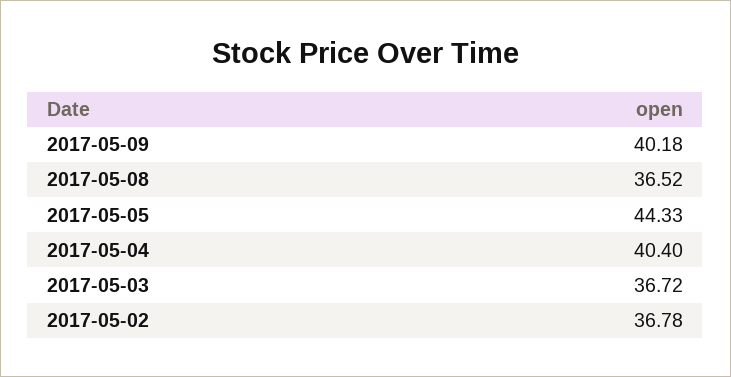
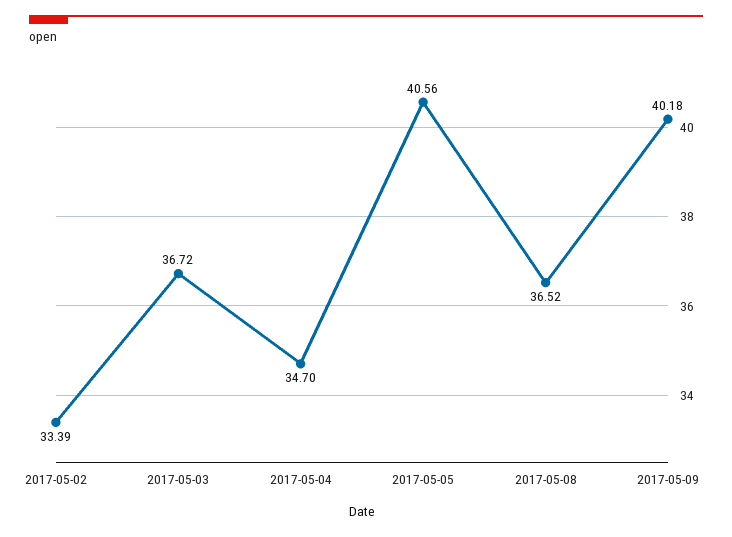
  {
    "2017-05-09": 40.18,
    "2017-05-08": 36.52,
-   "2017-05-05": 44.33,
+   "2017-05-05": 40.56,
-   "2017-05-04": 40.4,
+   "2017-05-04": 34.7,
    "2017-05-03": 36.72,
-   "2017-05-02": 36.78
+   "2017-05-02": 33.39
  }

